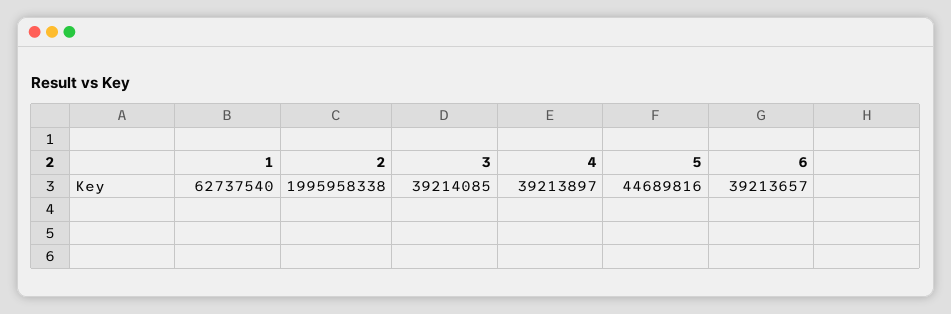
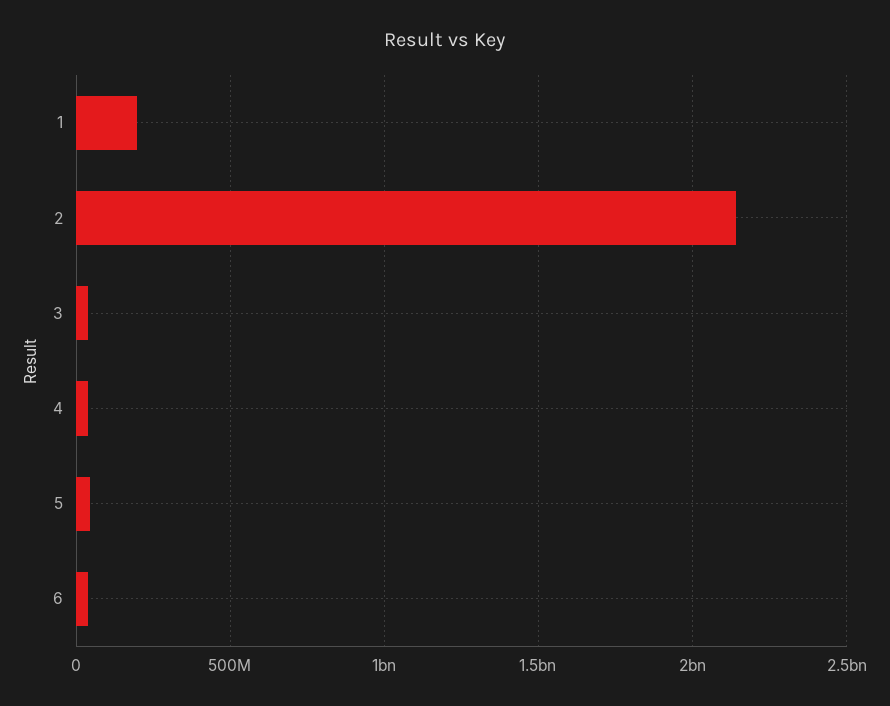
  {
-   "1": 62737540,
+   "1": 200000000,
-   "2": 1995958338,
+   "2": 2150000000,
    "3": 39214085,
    "4": 39213897,
    "5": 44689816,
    "6": 39213657
  }

